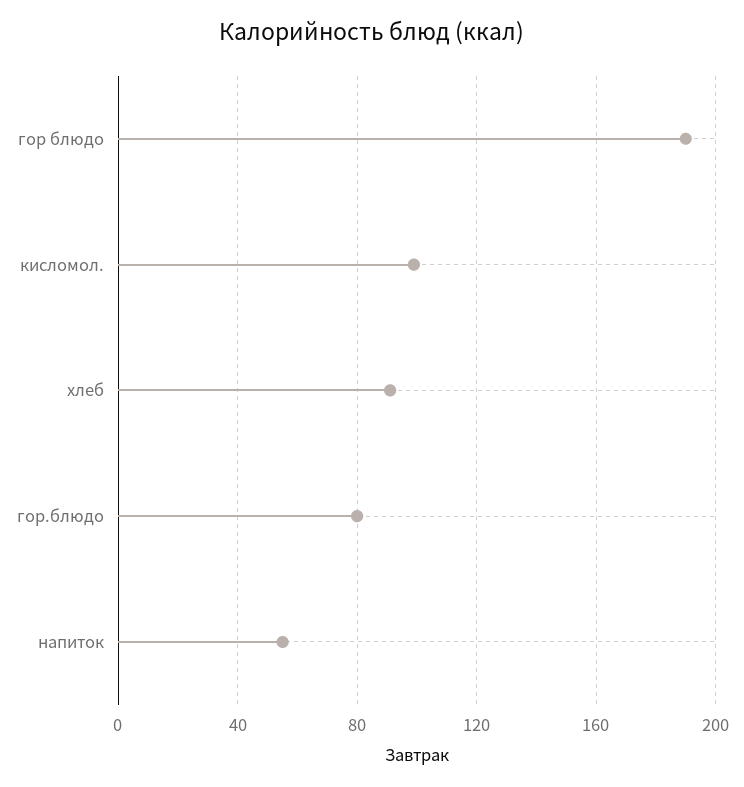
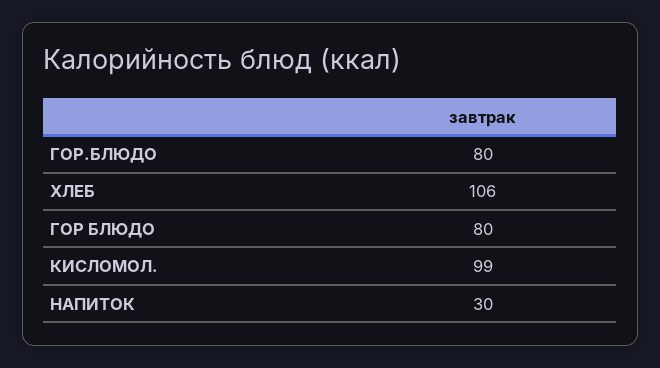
  {
-   "гор блюдо": 190,
+   "гор блюдо": 80,
    "кисломол.": 99,
-   "хлеб": 90,
+   "хлеб": 106,
    "гор.блюдо": 80,
-   "напиток": 55
+   "напиток": 30
  }

